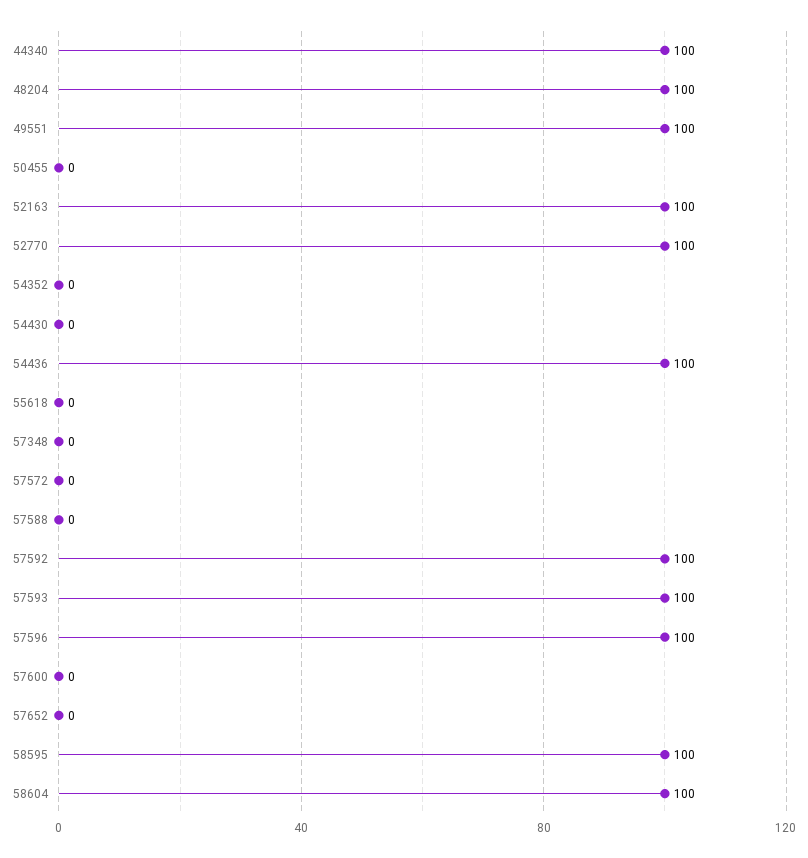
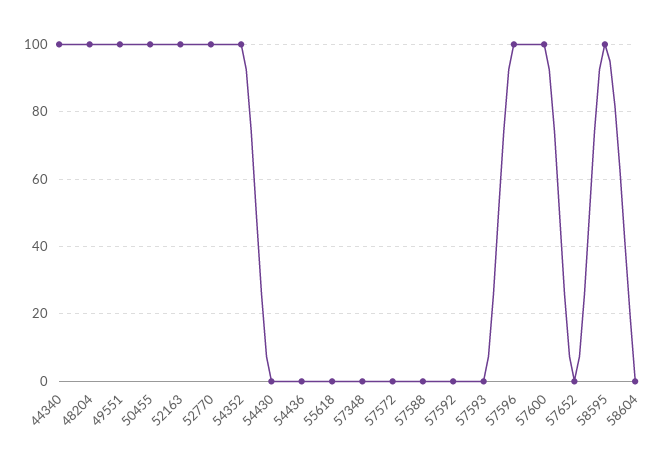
  {
    "44340": 100,
    "48204": 100,
    "49551": 100,
-   "50455": 0,
+   "50455": 100,
    "52163": 100,
    "52770": 100,
-   "54352": 0,
+   "54352": 100,
    "54430": 0,
-   "54436": 100,
+   "54436": 0,
    "55618": 0,
    "57348": 0,
    "57572": 0,
    "57588": 0,
-   "57592": 100,
+   "57592": 0,
-   "57593": 100,
+   "57593": 0,
    "57596": 100,
-   "57600": 0,
+   "57600": 100,
    "57652": 0,
    "58595": 100,
-   "58604": 100
+   "58604": 0
  }

